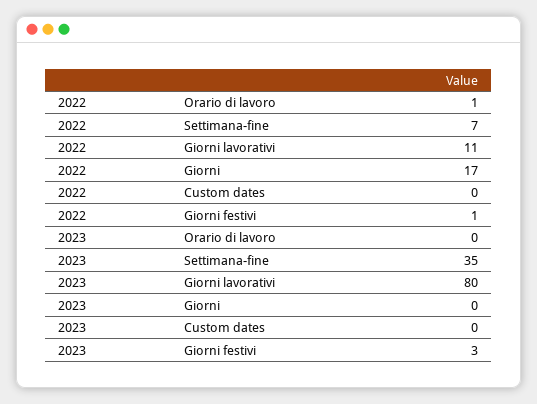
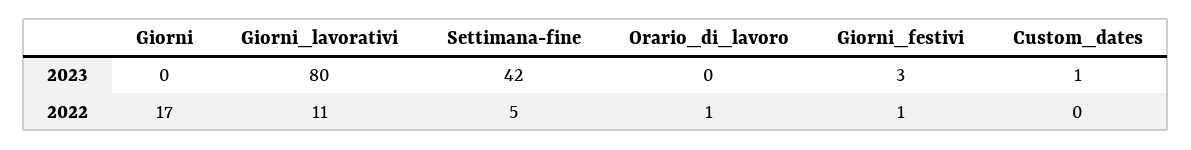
  {
    "2022": {
      "Orario di lavoro": 1,
-     "Settimana-fine": 7,
+     "Settimana-fine": 5,
      "Giorni lavorativi": 11,
      "Giorni": 17,
      "Custom dates": 0,
      "Giorni festivi": 1
    },
    "2023": {
      "Orario di lavoro": 0,
-     "Settimana-fine": 35,
+     "Settimana-fine": 42,
      "Giorni lavorativi": 80,
      "Giorni": 0,
-     "Custom dates": 0,
+     "Custom dates": 1,
      "Giorni festivi": 3
    }
  }

